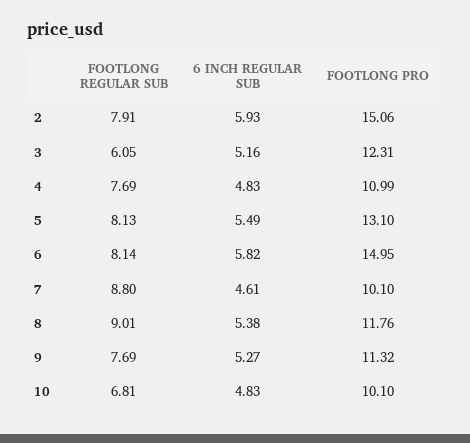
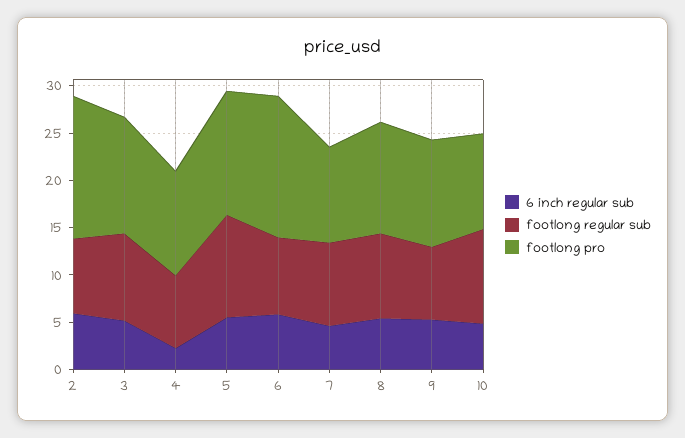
  {
    "FOOTLONG REGULAR SUB": {
      "2": 7.91,
-     "3": 6.05,
+     "3": 9,
      "4": 7.69,
-     "5": 8.13,
+     "5": 11,
      "6": 8.14,
      "7": 8.8,
      "8": 9.01,
      "9": 7.69,
-     "10": 6.81
+     "10": 10
    },
    "6 INCH REGULAR SUB": {
      "2": 5.93,
      "3": 5.16,
-     "4": 4.83,
+     "4": 2,
      "5": 5.49,
      "6": 5.82,
      "7": 4.61,
      "8": 5.38,
      "9": 5.27,
      "10": 4.83
    },
    "FOOTLONG PRO": {
      "2": 15.06,
      "3": 12.31,
      "4": 10.99,
      "5": 13.1,
      "6": 14.95,
      "7": 10.1,
      "8": 11.76,
      "9": 11.32,
      "10": 10.1
    }
  }

